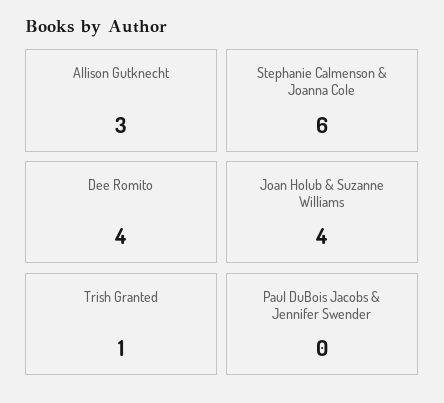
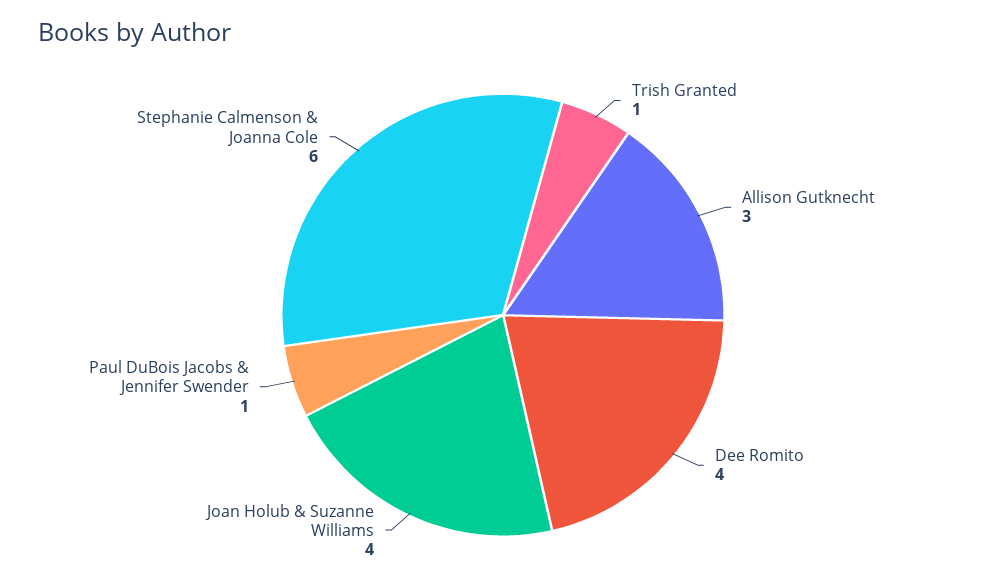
  {
    "Allison Gutknecht": 3,
    "Stephanie Calmenson & Joanna Cole": 6,
    "Dee Romito": 4,
    "Joan Holub & Suzanne Williams": 4,
    "Trish Granted": 1,
-   "Paul DuBois Jacobs & Jennifer Swender": 0
+   "Paul DuBois Jacobs & Jennifer Swender": 1
  }

